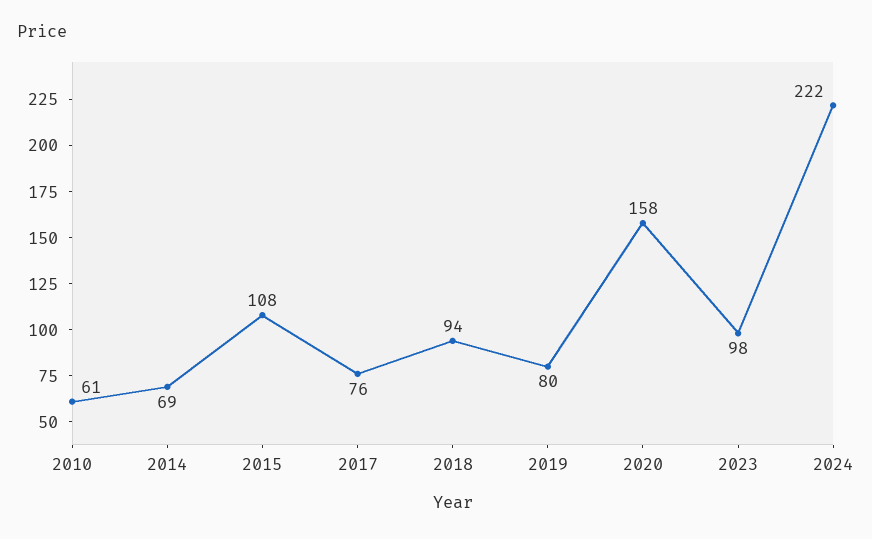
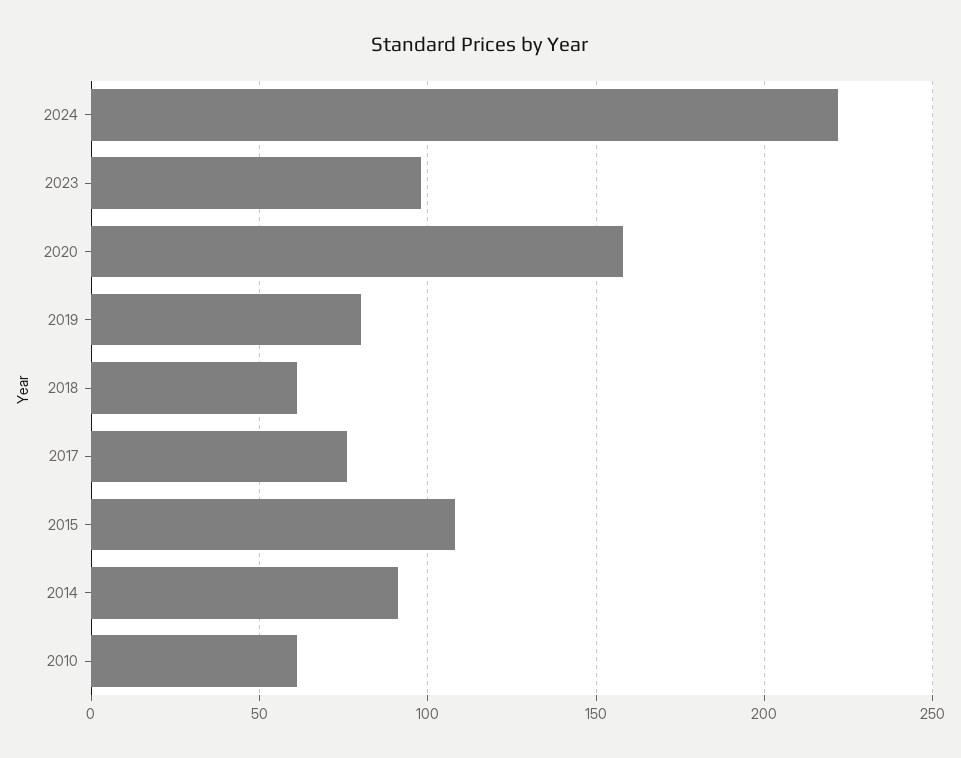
  {
    "2010": 61,
-   "2014": 69,
+   "2014": 90,
    "2015": 108,
    "2017": 76,
-   "2018": 94,
+   "2018": 60,
    "2019": 80,
    "2020": 158,
    "2023": 98,
    "2024": 222
  }

